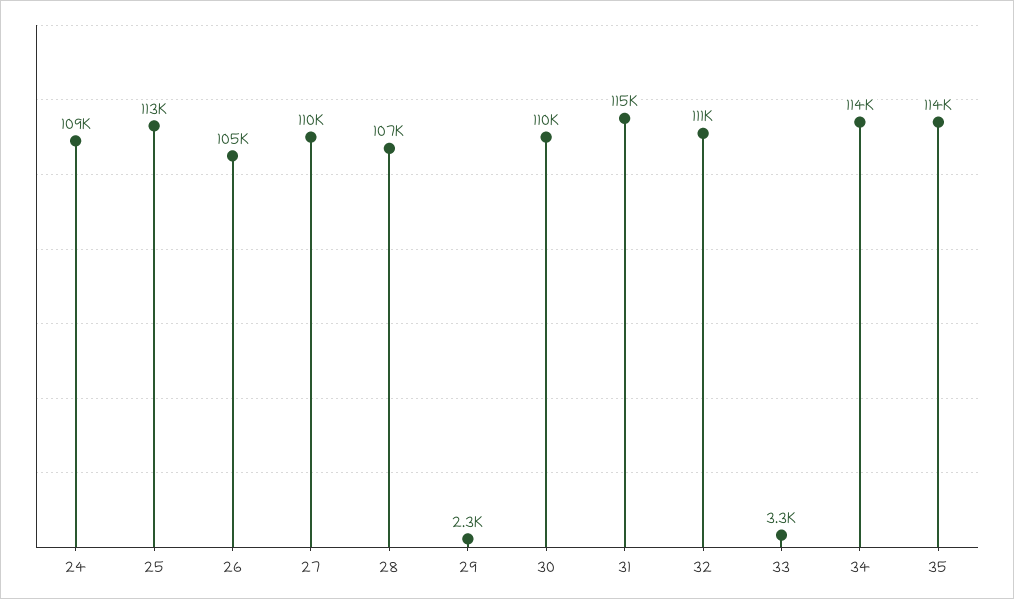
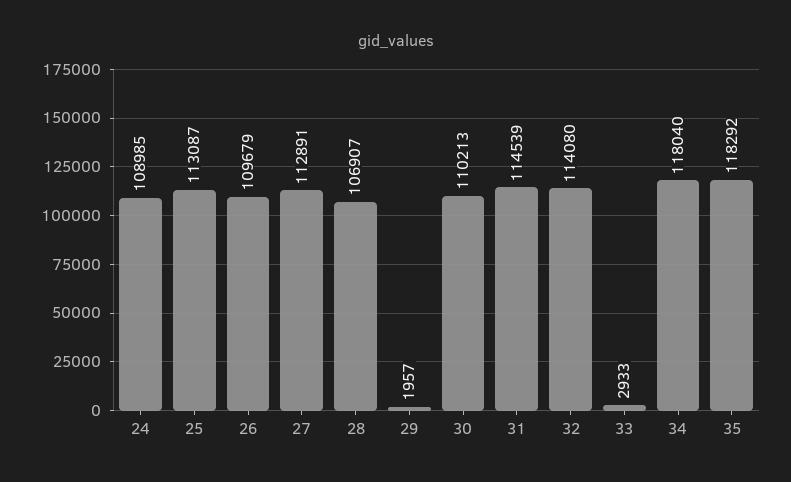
  {
    "24": 108985,
    "25": 113087,
-   "26": 105000,
+   "26": 109679,
-   "27": 110000,
+   "27": 112891,
    "28": 106907,
-   "29": 2300,
+   "29": 1957,
    "30": 110213,
    "31": 114539,
-   "32": 111000,
+   "32": 114080,
-   "33": 3300,
+   "33": 2933,
-   "34": 114000,
+   "34": 118040,
-   "35": 114000
+   "35": 118292
  }

